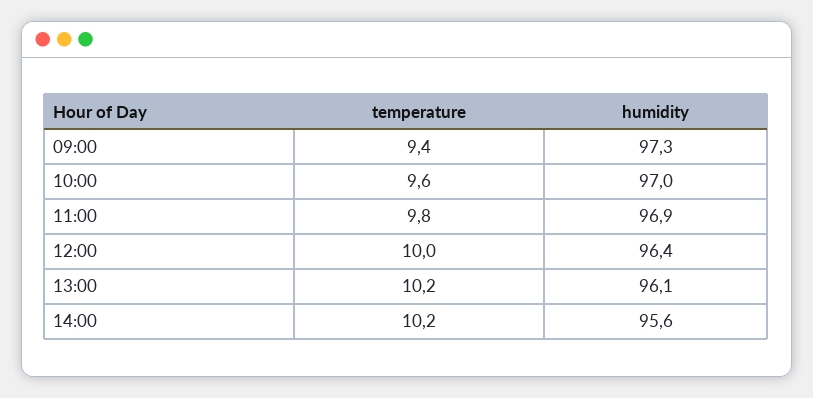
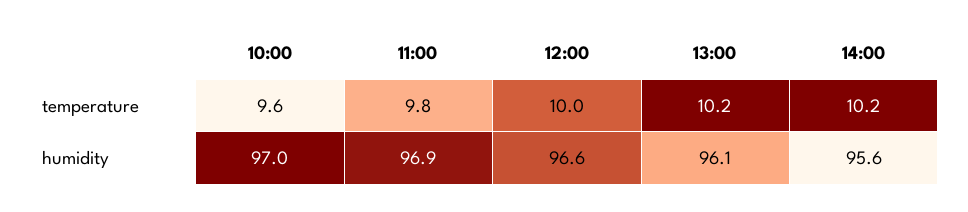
  {
    "temperature": {
-     "09:00": 9.4,
      "10:00": 9.6,
      "11:00": 9.8,
      "12:00": 10,
      "13:00": 10.2,
      "14:00": 10.2
    },
    "humidity": {
-     "09:00": 97.3,
      "10:00": 97,
      "11:00": 96.9,
-     "12:00": 96.4,
+     "12:00": 96.6,
      "13:00": 96.1,
      "14:00": 95.6
    }
  }

